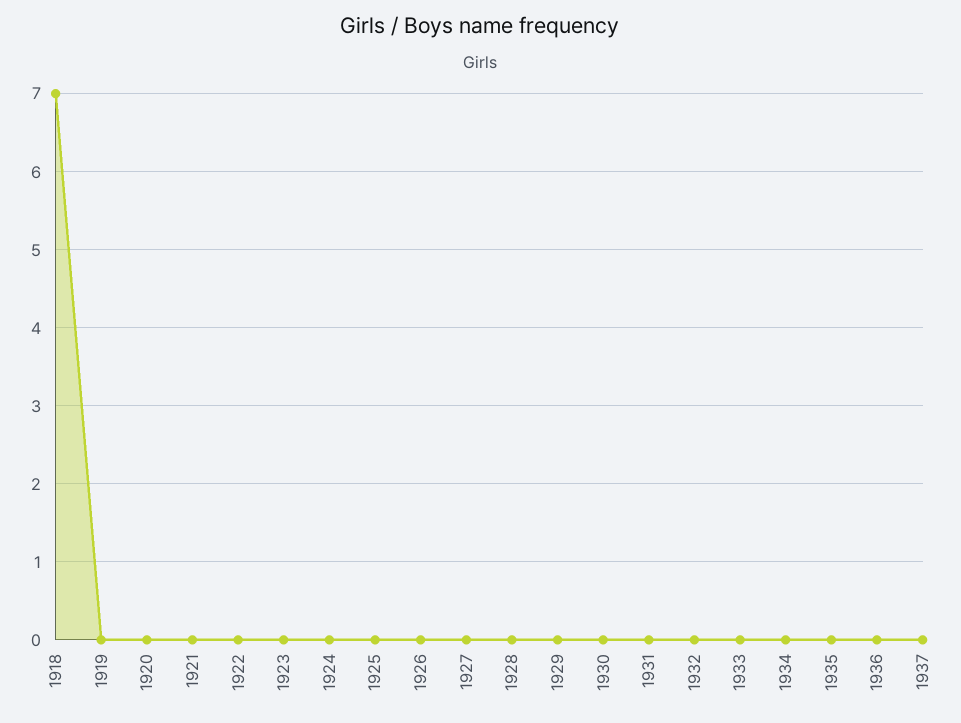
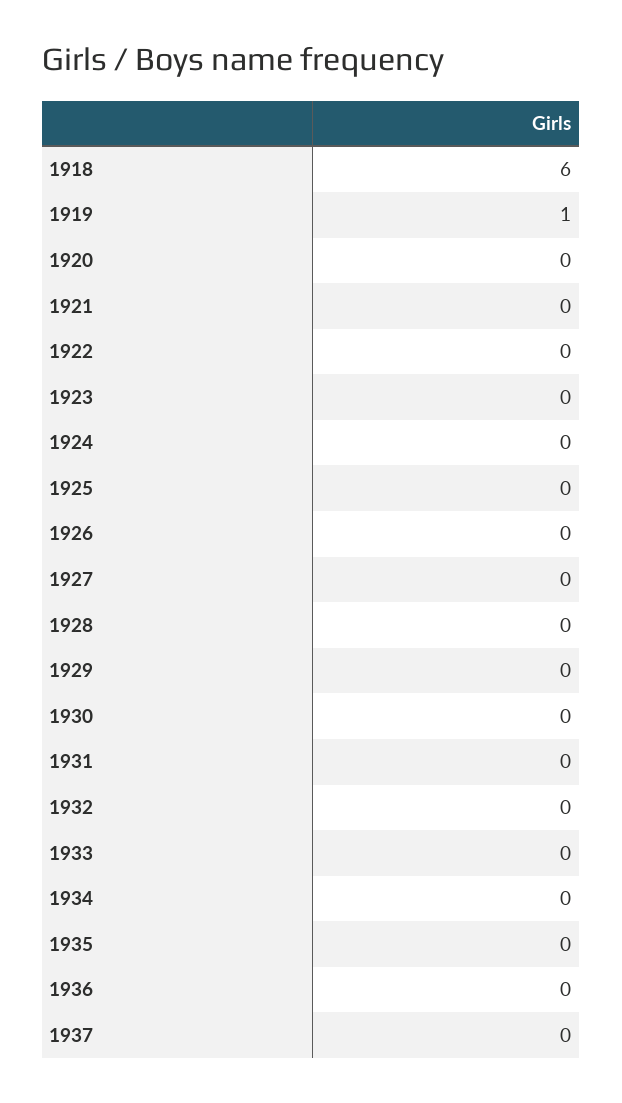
  {
-   "1918": 7,
+   "1918": 6,
-   "1919": 0,
+   "1919": 1,
    "1920": 0,
    "1921": 0,
    "1922": 0,
    "1923": 0,
    "1924": 0,
    "1925": 0,
    "1926": 0,
    "1927": 0,
    "1928": 0,
    "1929": 0,
    "1930": 0,
    "1931": 0,
    "1932": 0,
    "1933": 0,
    "1934": 0,
    "1935": 0,
    "1936": 0,
    "1937": 0
  }

